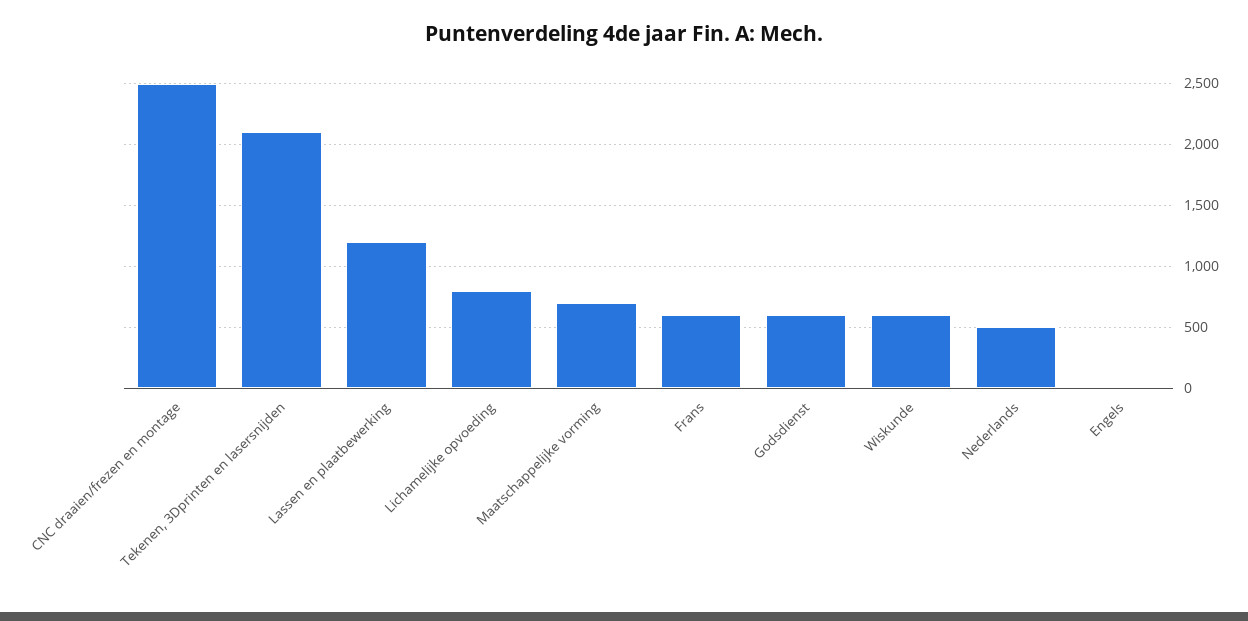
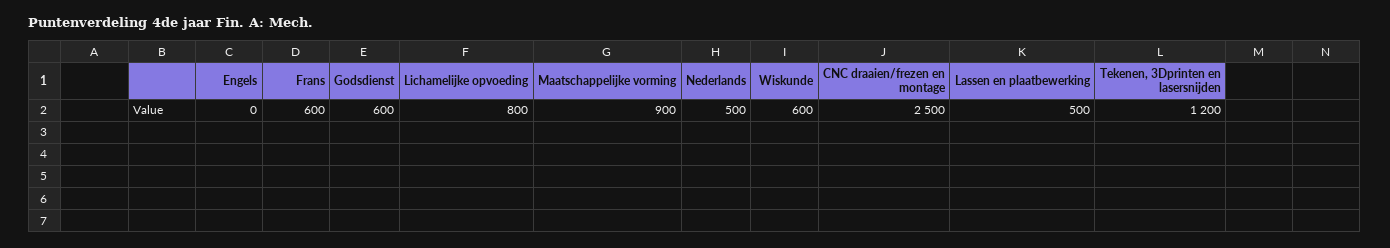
  {
    "CNC draaien/frezen en montage": 2500,
-   "Tekenen, 3Dprinten en lasersnijden": 2100,
+   "Tekenen, 3Dprinten en lasersnijden": 1200,
-   "Lassen en plaatbewerking": 1200,
+   "Lassen en plaatbewerking": 500,
    "Lichamelijke opvoeding": 800,
-   "Maatschappelijke vorming": 700,
+   "Maatschappelijke vorming": 900,
    "Frans": 600,
    "Godsdienst": 600,
    "Wiskunde": 600,
    "Nederlands": 500,
    "Engels": 0
  }

